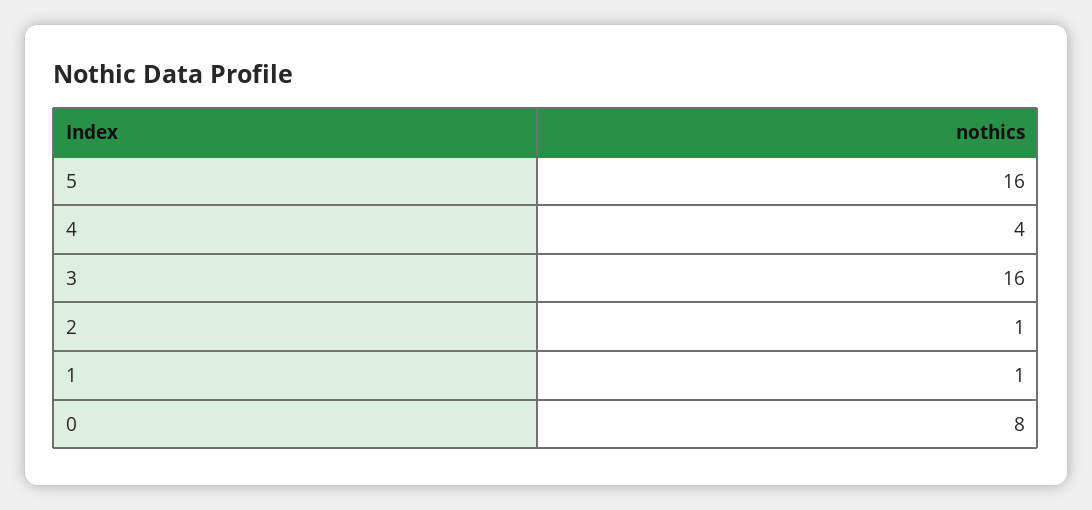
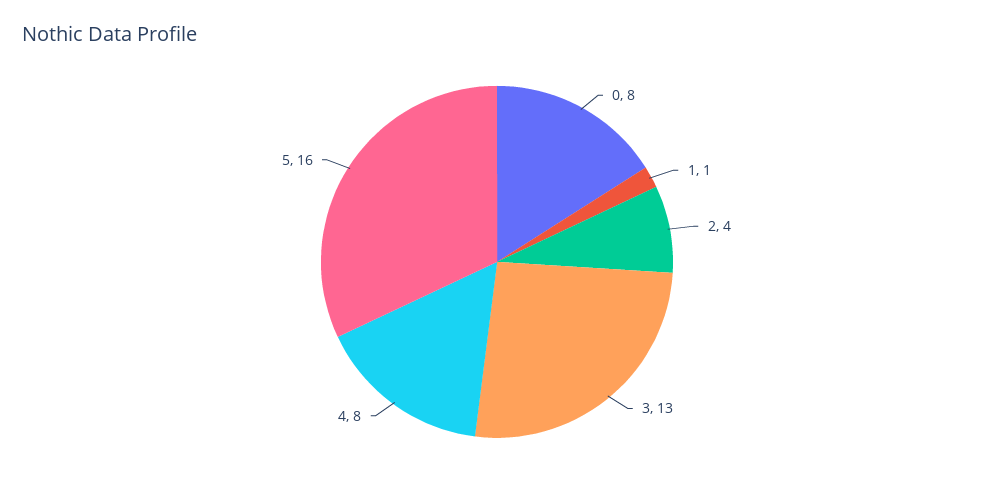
  {
    "5": 16,
-   "4": 4,
+   "4": 8,
-   "3": 16,
+   "3": 13,
-   "2": 1,
+   "2": 4,
    "1": 1,
    "0": 8
  }

